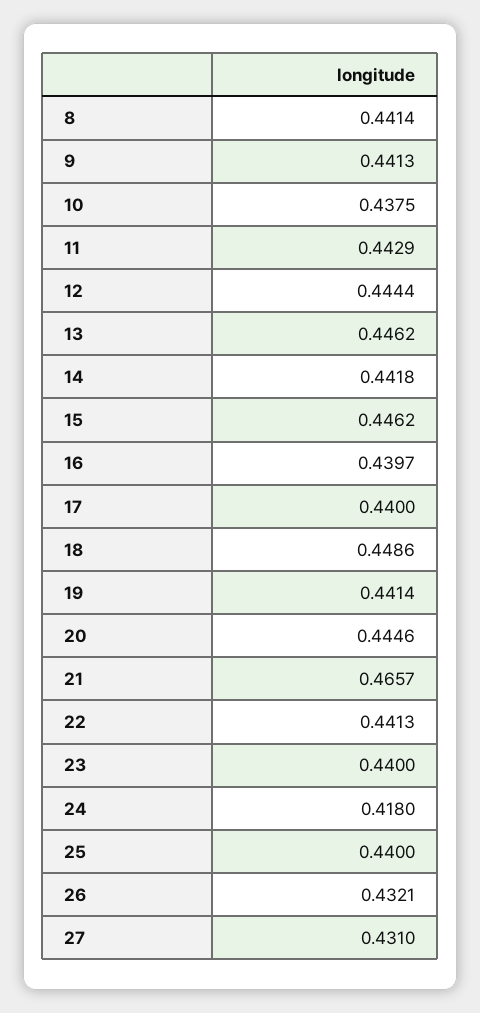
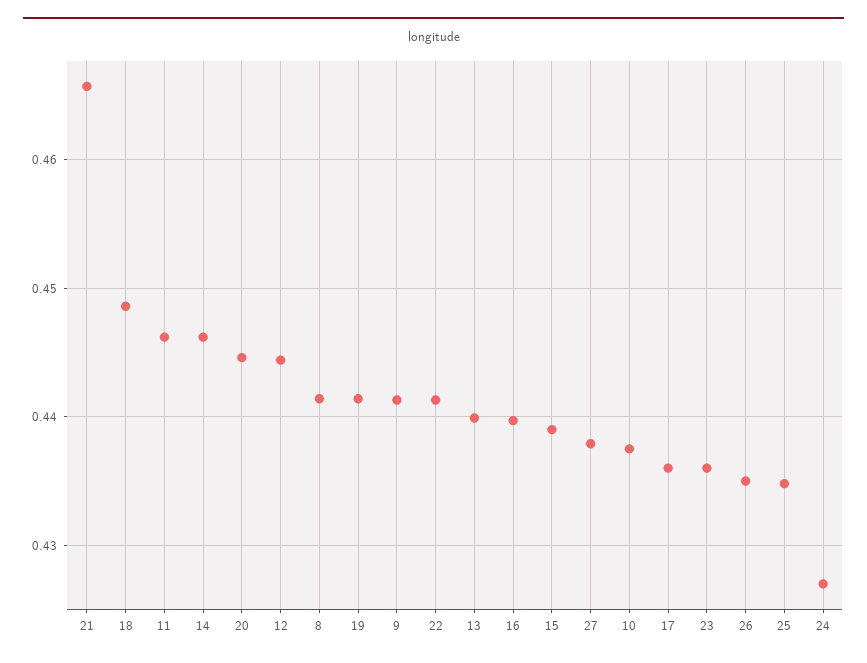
  {
    "8": 0.4414,
    "9": 0.4413,
    "10": 0.4375,
-   "11": 0.4429,
+   "11": 0.446,
    "12": 0.4444,
-   "13": 0.4462,
+   "13": 0.44,
-   "14": 0.4418,
+   "14": 0.446,
-   "15": 0.4462,
+   "15": 0.439,
    "16": 0.4397,
-   "17": 0.44,
+   "17": 0.436,
    "18": 0.4486,
    "19": 0.4414,
    "20": 0.4446,
    "21": 0.4657,
    "22": 0.4413,
-   "23": 0.44,
+   "23": 0.436,
-   "24": 0.418,
+   "24": 0.427,
-   "25": 0.44,
+   "25": 0.435,
-   "26": 0.4321,
+   "26": 0.435,
-   "27": 0.431
+   "27": 0.438
  }

